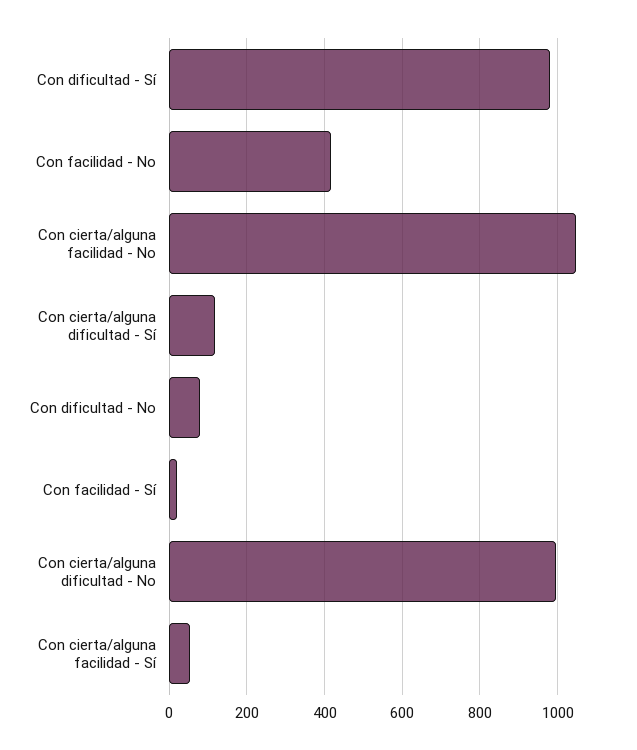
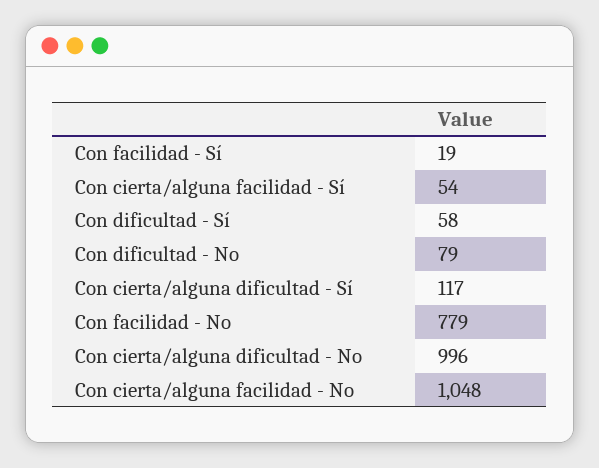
  {
-   "Con dificultad - Sí": 980,
+   "Con dificultad - Sí": 58,
-   "Con facilidad - No": 420,
+   "Con facilidad - No": 779,
    "Con cierta/alguna facilidad - No": 1048,
    "Con cierta/alguna dificultad - Sí": 117,
    "Con dificultad - No": 79,
    "Con facilidad - Sí": 19,
    "Con cierta/alguna dificultad - No": 996,
    "Con cierta/alguna facilidad - Sí": 54
  }

